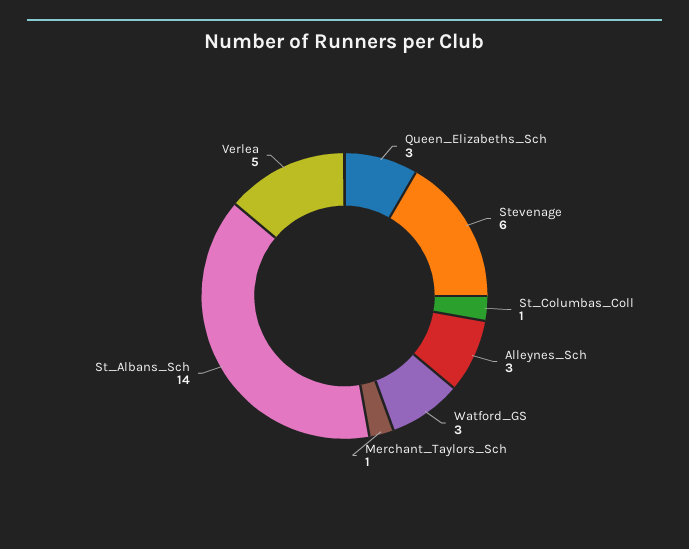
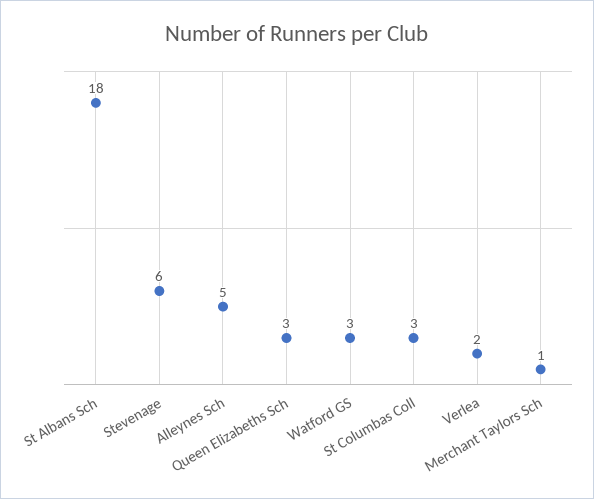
  {
    "Queen_Elizabeths_Sch": 3,
    "Stevenage": 6,
-   "St_Columbas_Coll": 1,
+   "St_Columbas_Coll": 3,
-   "Alleynes_Sch": 3,
+   "Alleynes_Sch": 5,
    "Watford_GS": 3,
    "Merchant_Taylors_Sch": 1,
-   "St_Albans_Sch": 14,
+   "St_Albans_Sch": 18,
-   "Verlea": 5
+   "Verlea": 2
  }

